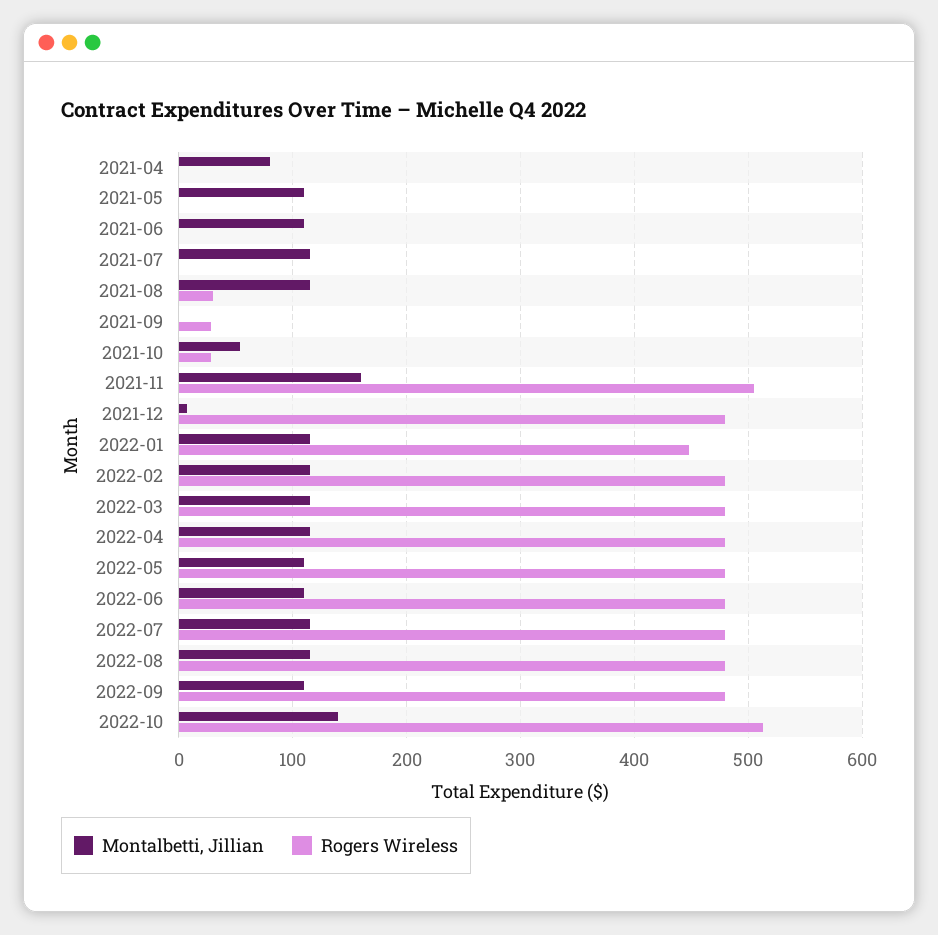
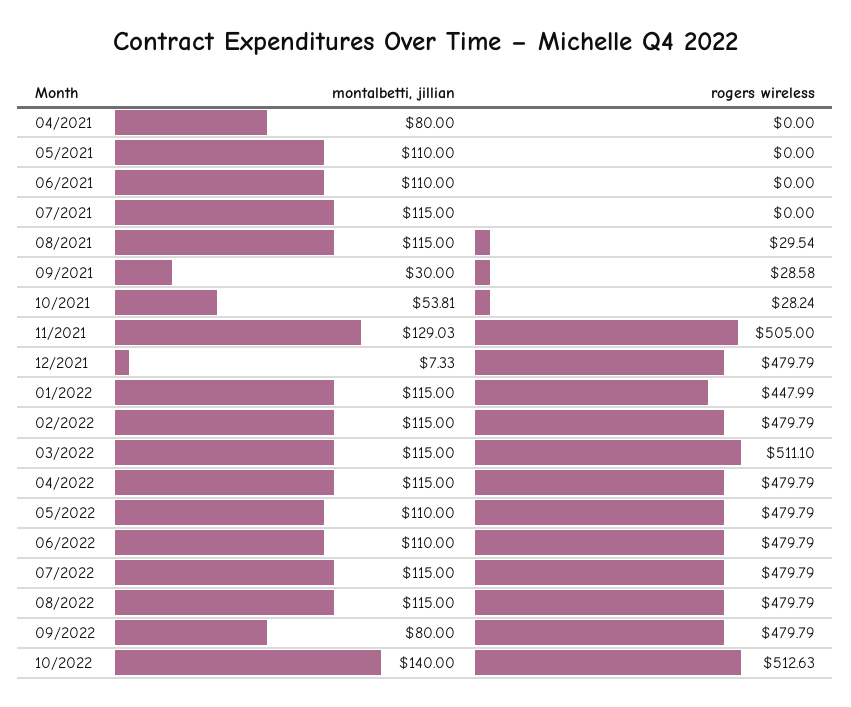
  {
    "Montalbetti, Jillian": {
      "2021-04": 80,
      "2021-05": 110,
      "2021-06": 110,
      "2021-07": 115,
      "2021-08": 115,
-     "2021-09": 0,
+     "2021-09": 30,
      "2021-10": 53.81,
-     "2021-11": 160,
+     "2021-11": 129.03,
      "2021-12": 7.33,
      "2022-01": 115,
      "2022-02": 115,
      "2022-03": 115,
      "2022-04": 115,
      "2022-05": 110,
      "2022-06": 110,
      "2022-07": 115,
      "2022-08": 115,
-     "2022-09": 110,
+     "2022-09": 80,
      "2022-10": 140
    },
    "Rogers Wireless": {
      "2021-04": 0,
      "2021-05": 0,
      "2021-06": 0,
      "2021-07": 0,
      "2021-08": 29.54,
      "2021-09": 28.58,
      "2021-10": 28.24,
      "2021-11": 505,
      "2021-12": 479.79,
      "2022-01": 447.99,
      "2022-02": 479.79,
-     "2022-03": 480,
+     "2022-03": 511.1,
      "2022-04": 479.79,
      "2022-05": 479.79,
      "2022-06": 479.79,
      "2022-07": 479.79,
      "2022-08": 479.79,
      "2022-09": 479.79,
      "2022-10": 512.63
    }
  }

